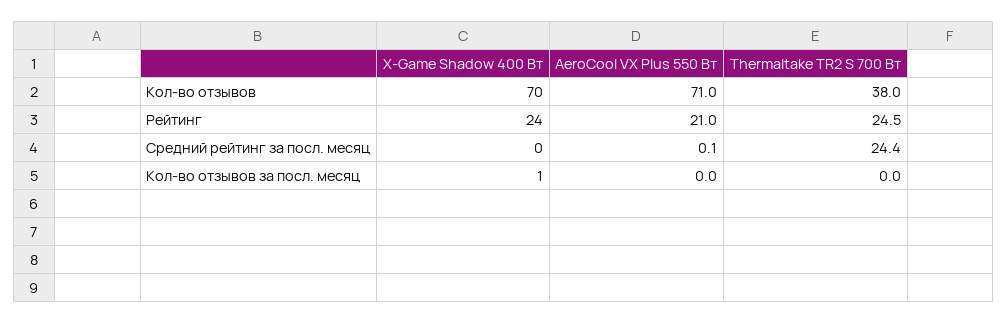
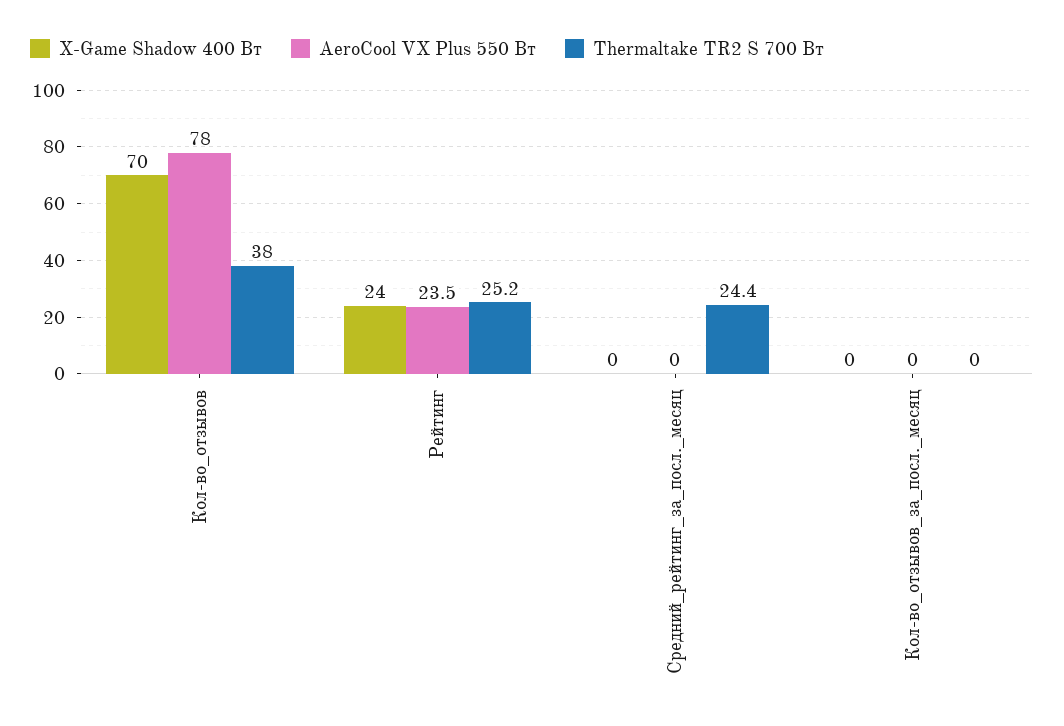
  {
    "X-Game Shadow 400 Вт": {
      "Кол-во отзывов": 70,
      "Рейтинг": 24,
      "Средний рейтинг за посл. месяц": 0,
-     "Кол-во отзывов за посл. месяц": 1
+     "Кол-во отзывов за посл. месяц": 0
    },
    "AeroCool VX Plus 550 Вт": {
-     "Кол-во отзывов": 71,
+     "Кол-во отзывов": 78,
-     "Рейтинг": 21,
+     "Рейтинг": 23.5,
-     "Средний рейтинг за посл. месяц": 0.1,
+     "Средний рейтинг за посл. месяц": 0,
      "Кол-во отзывов за посл. месяц": 0
    },
    "Thermaltake TR2 S 700 Вт": {
      "Кол-во отзывов": 38,
-     "Рейтинг": 24.5,
+     "Рейтинг": 25.2,
      "Средний рейтинг за посл. месяц": 24.4,
      "Кол-во отзывов за посл. месяц": 0
    }
  }

